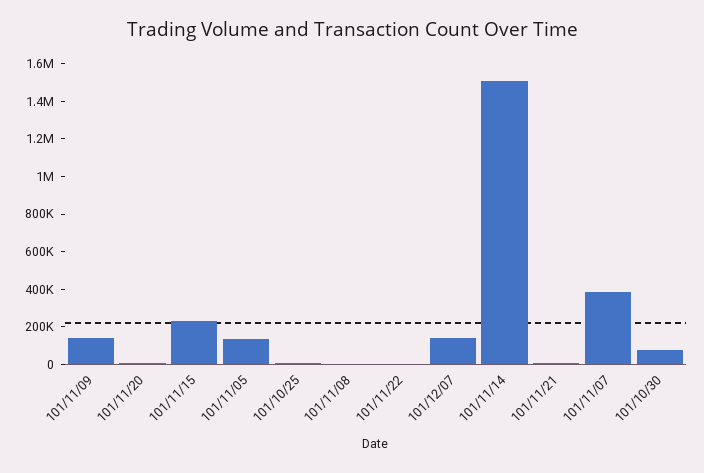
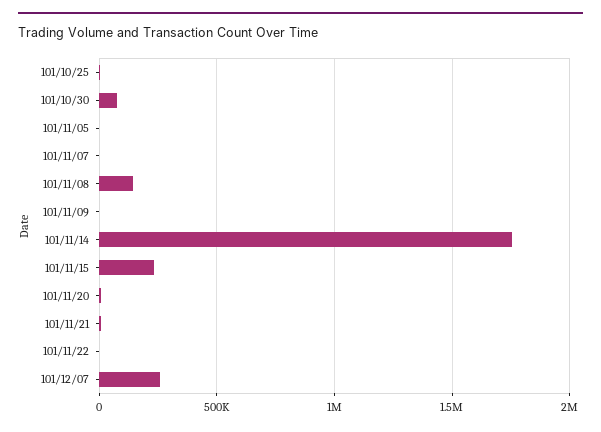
  {
-   "101/11/09": 150000,
+   "101/11/09": 0,
    "101/11/20": 0,
    "101/11/15": 250000,
-   "101/11/05": 150000,
+   "101/11/05": 0,
    "101/10/25": 0,
-   "101/11/08": 0,
+   "101/11/08": 150000,
    "101/11/22": 0,
-   "101/12/07": 150000,
+   "101/12/07": 250000,
-   "101/11/14": 1500000,
+   "101/11/14": 1750000,
    "101/11/21": 0,
-   "101/11/07": 400000,
+   "101/11/07": 0,
    "101/10/30": 100000
  }

